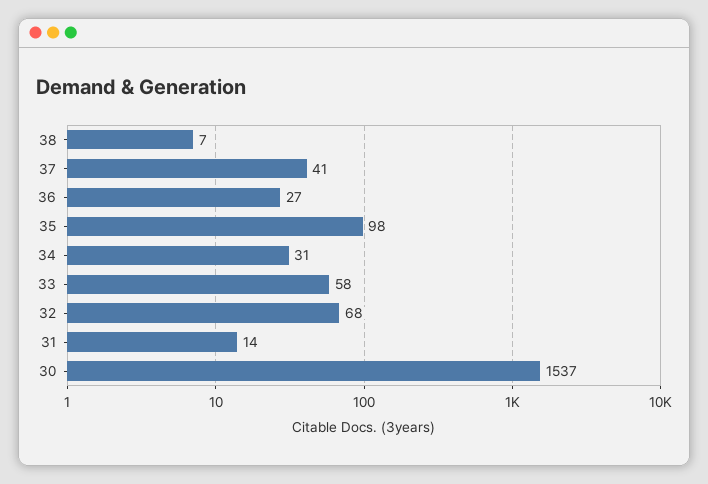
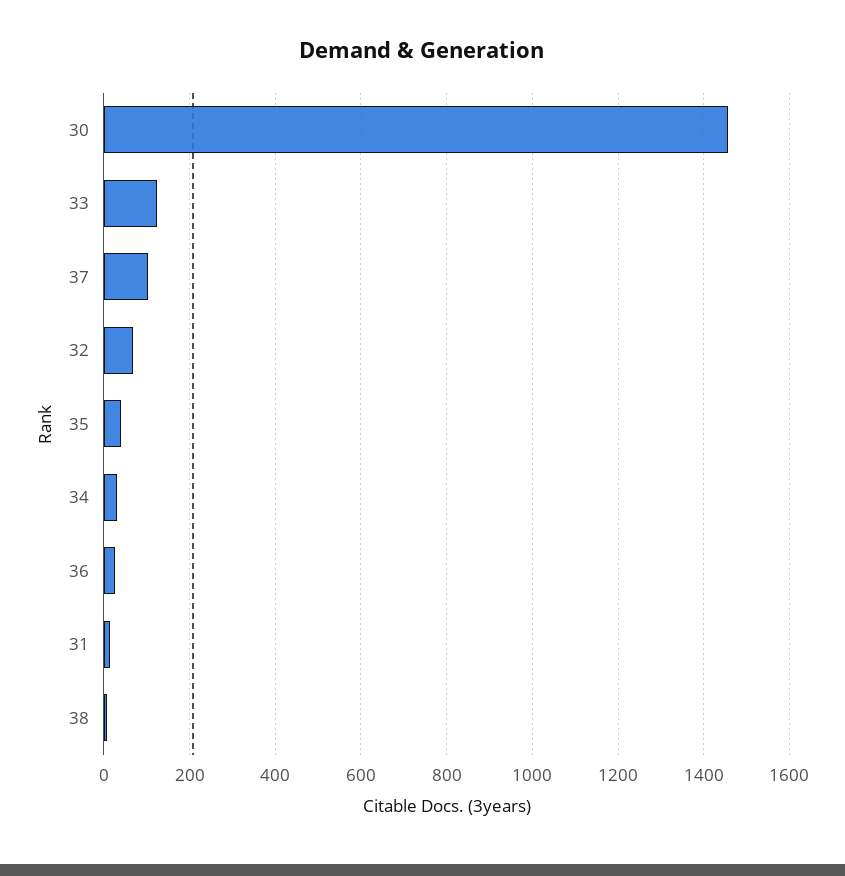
  {
    "38": 7,
-   "37": 41,
+   "37": 100,
    "36": 27,
-   "35": 98,
+   "35": 40,
    "34": 31,
-   "33": 58,
+   "33": 120,
    "32": 68,
    "31": 14,
-   "30": 1537
+   "30": 1460
  }

